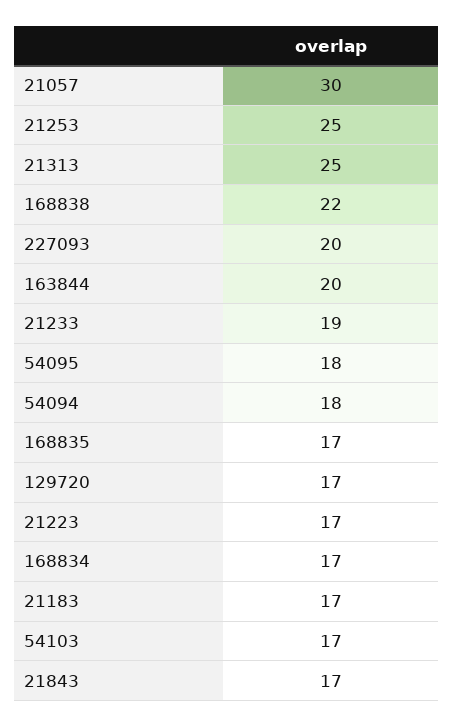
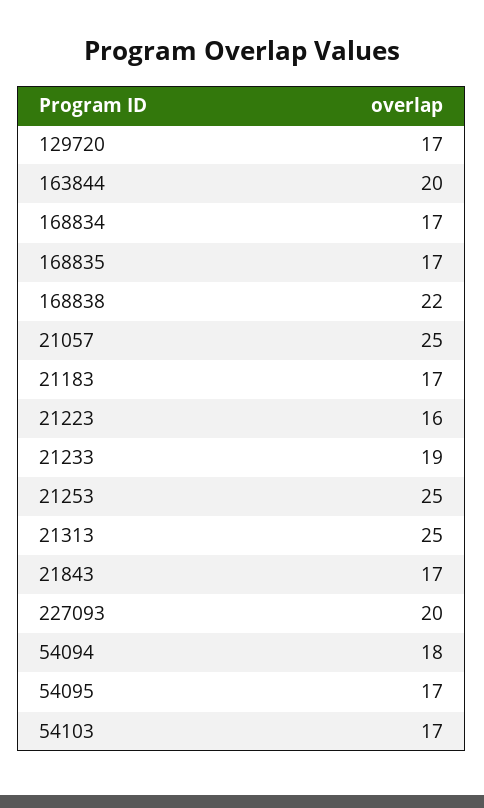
  {
-   "21057": 30,
+   "21057": 25,
    "21253": 25,
    "21313": 25,
    "168838": 22,
    "227093": 20,
    "163844": 20,
    "21233": 19,
-   "54095": 18,
+   "54095": 17,
    "54094": 18,
    "168835": 17,
    "129720": 17,
-   "21223": 17,
+   "21223": 16,
    "168834": 17,
    "21183": 17,
    "54103": 17,
    "21843": 17
  }

